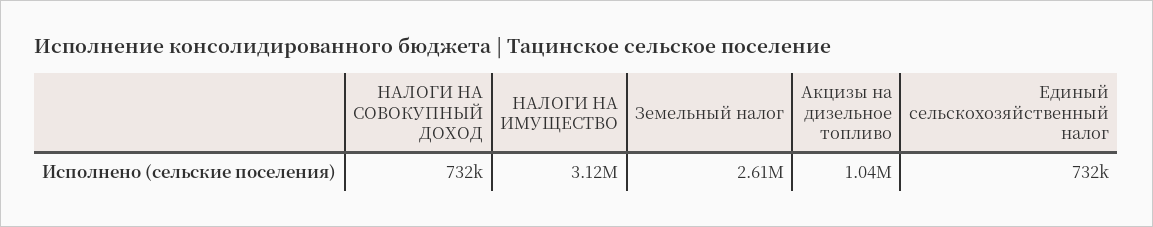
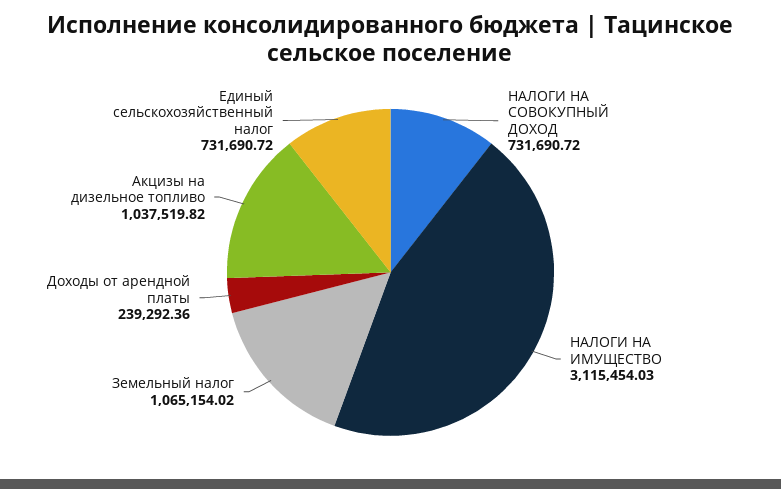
  {
    "НАЛОГИ НА СОВОКУПНЫЙ ДОХОД": 731690.72,
    "НАЛОГИ НА ИМУЩЕСТВО": 3115454.03,
-   "Земельный налог": 2610000,
+   "Земельный налог": 1065154.02,
    "Акцизы на дизельное топливо": 1037519.82,
-   "Единый сельскохозяйственный налог": 731690.72
+   "Единый сельскохозяйственный налог": 731690.72,
+   "Доходы от арендной платы": 239292.36
  }

